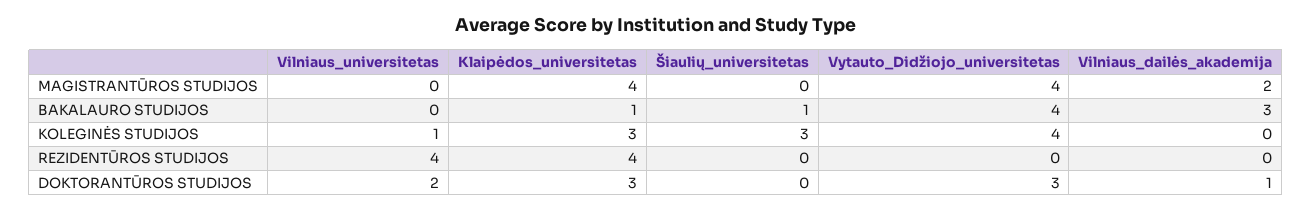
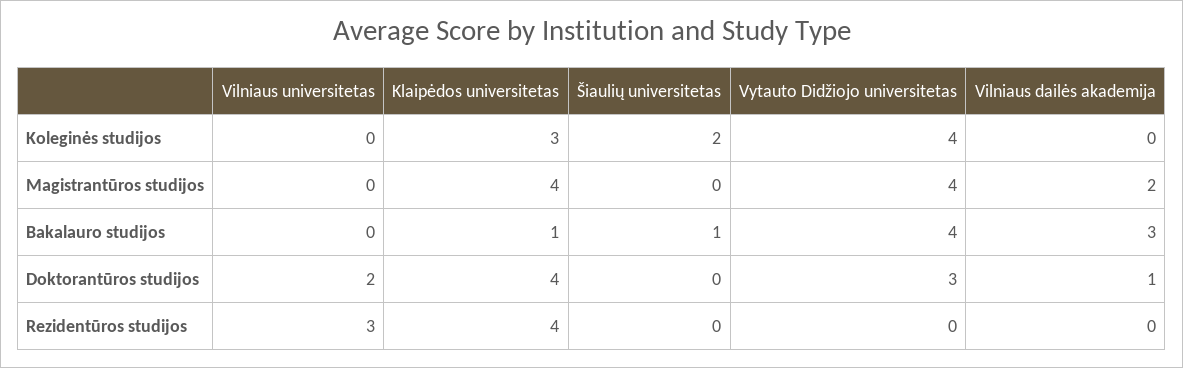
  {
    "Vilniaus_universitetas": {
      "MAGISTRANTŪROS STUDIJOS": 0,
      "BAKALAURO STUDIJOS": 0,
-     "KOLEGINĖS STUDIJOS": 1,
+     "KOLEGINĖS STUDIJOS": 0,
-     "REZIDENTŪROS STUDIJOS": 4,
+     "REZIDENTŪROS STUDIJOS": 3,
      "DOKTORANTŪROS STUDIJOS": 2
    },
    "Klaipėdos_universitetas": {
      "MAGISTRANTŪROS STUDIJOS": 4,
      "BAKALAURO STUDIJOS": 1,
      "KOLEGINĖS STUDIJOS": 3,
      "REZIDENTŪROS STUDIJOS": 4,
-     "DOKTORANTŪROS STUDIJOS": 3
+     "DOKTORANTŪROS STUDIJOS": 4
    },
    "Šiaulių_universitetas": {
      "MAGISTRANTŪROS STUDIJOS": 0,
      "BAKALAURO STUDIJOS": 1,
-     "KOLEGINĖS STUDIJOS": 3,
+     "KOLEGINĖS STUDIJOS": 2,
      "REZIDENTŪROS STUDIJOS": 0,
      "DOKTORANTŪROS STUDIJOS": 0
    },
    "Vytauto_Didžiojo_universitetas": {
      "MAGISTRANTŪROS STUDIJOS": 4,
      "BAKALAURO STUDIJOS": 4,
      "KOLEGINĖS STUDIJOS": 4,
      "REZIDENTŪROS STUDIJOS": 0,
      "DOKTORANTŪROS STUDIJOS": 3
    },
    "Vilniaus_dailės_akademija": {
      "MAGISTRANTŪROS STUDIJOS": 2,
      "BAKALAURO STUDIJOS": 3,
      "KOLEGINĖS STUDIJOS": 0,
      "REZIDENTŪROS STUDIJOS": 0,
      "DOKTORANTŪROS STUDIJOS": 1
    }
  }

